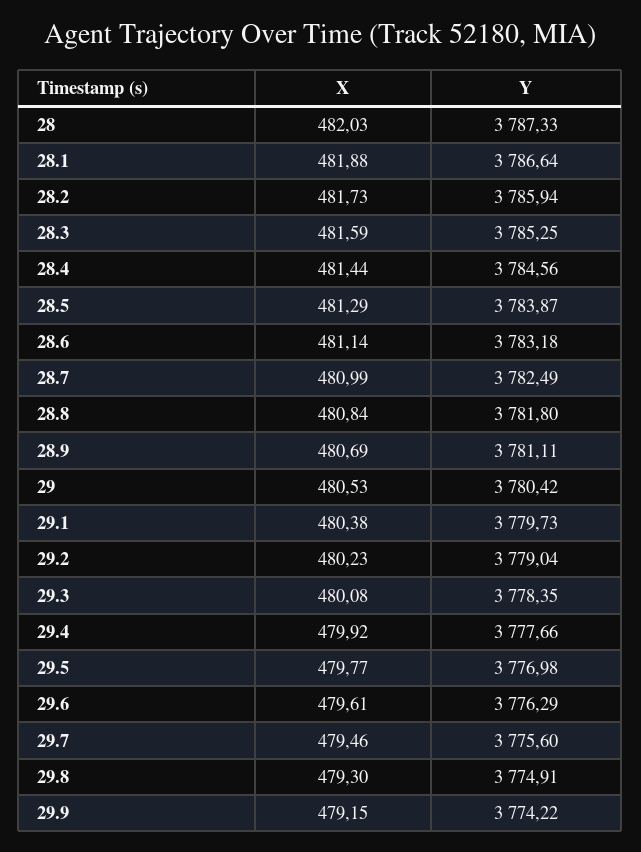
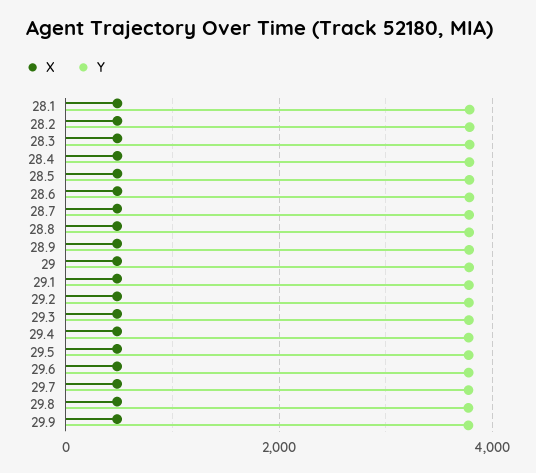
  {
    "X": {
-     "28": 482.03,
      "28.1": 481.88,
      "28.2": 481.73,
      "28.3": 481.59,
      "28.4": 481.44,
      "28.5": 481.29,
      "28.6": 481.14,
      "28.7": 480.99,
      "28.8": 480.84,
      "28.9": 480.69,
      "29": 480.53,
      "29.1": 480.38,
      "29.2": 480.23,
      "29.3": 480.08,
      "29.4": 479.92,
      "29.5": 479.77,
      "29.6": 479.61,
      "29.7": 479.46,
      "29.8": 479.3,
      "29.9": 479.15
    },
    "Y": {
-     "28": 3787.33,
      "28.1": 3786.64,
      "28.2": 3785.94,
      "28.3": 3785.25,
      "28.4": 3784.56,
      "28.5": 3783.87,
      "28.6": 3783.18,
      "28.7": 3782.49,
      "28.8": 3781.8,
      "28.9": 3781.11,
      "29": 3780.42,
      "29.1": 3779.73,
      "29.2": 3779.04,
      "29.3": 3778.35,
      "29.4": 3777.66,
      "29.5": 3776.98,
      "29.6": 3776.29,
      "29.7": 3775.6,
      "29.8": 3774.91,
      "29.9": 3774.22
    }
  }

